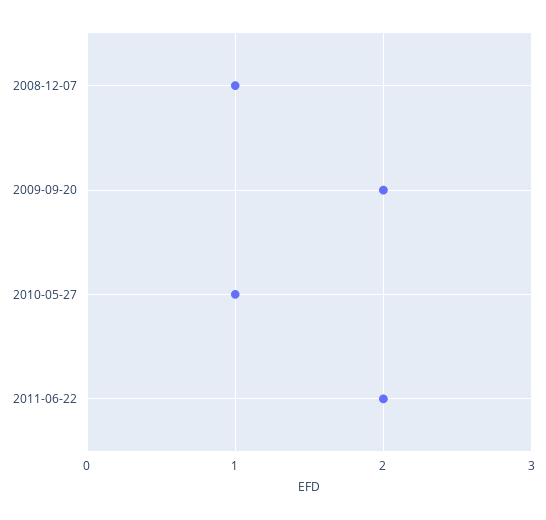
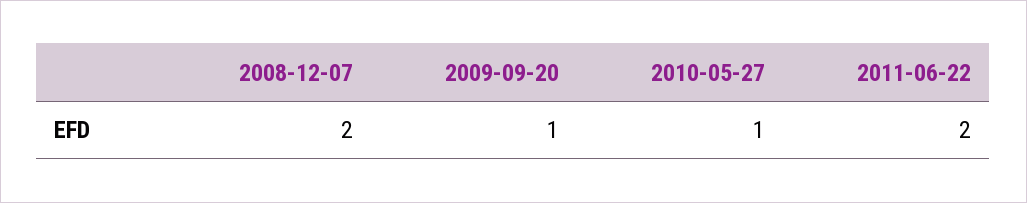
  {
-   "2008-12-07": 1,
+   "2008-12-07": 2,
-   "2009-09-20": 2,
+   "2009-09-20": 1,
    "2010-05-27": 1,
    "2011-06-22": 2
  }

